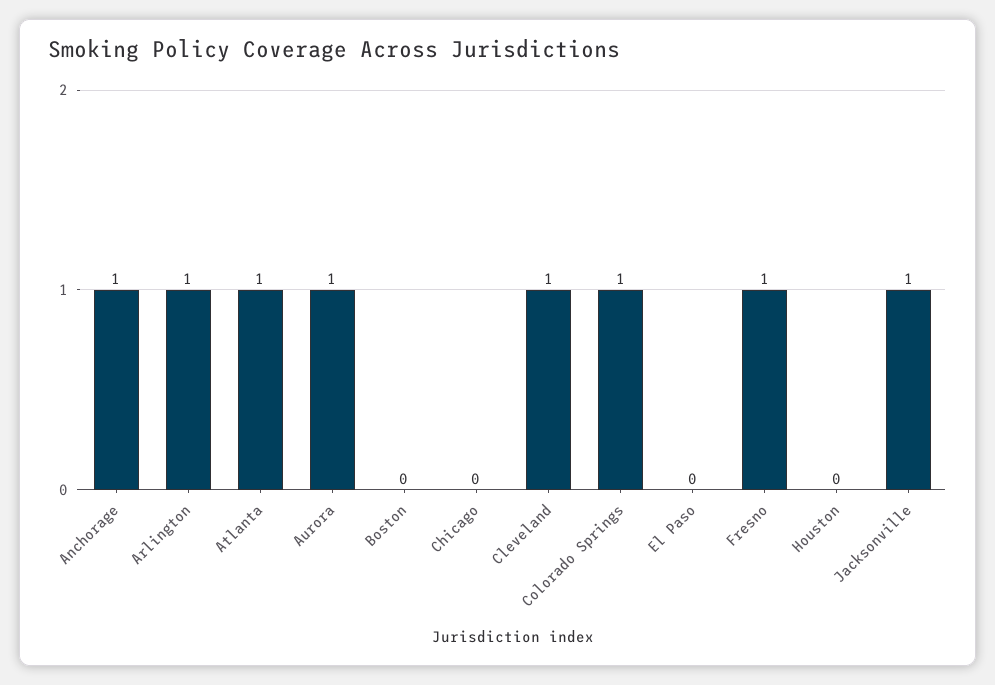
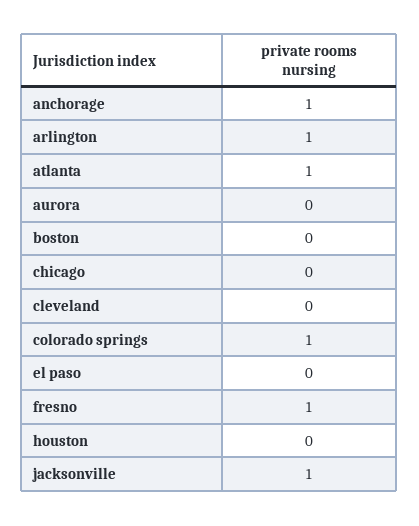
  {
    "Anchorage": 1,
    "Arlington": 1,
    "Atlanta": 1,
-   "Aurora": 1,
+   "Aurora": 0,
    "Boston": 0,
    "Chicago": 0,
-   "Cleveland": 1,
+   "Cleveland": 0,
    "Colorado Springs": 1,
    "El Paso": 0,
    "Fresno": 1,
    "Houston": 0,
    "Jacksonville": 1
  }

